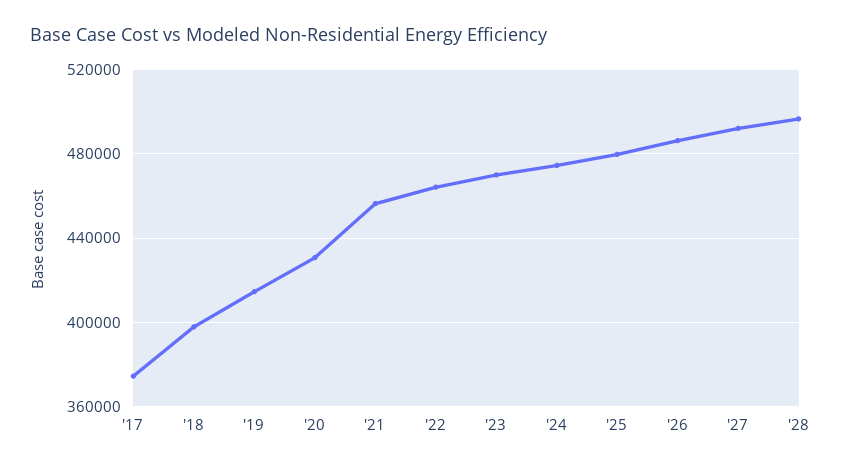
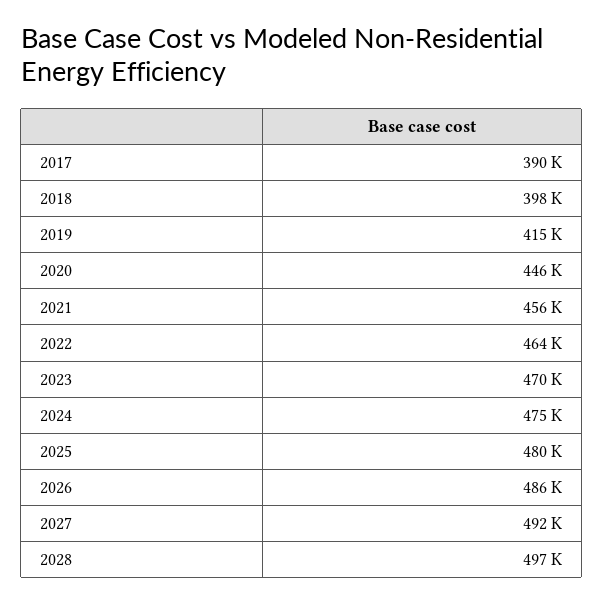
  {
-   "'17": 375000,
+   "'17": 390000,
    "'18": 398000,
    "'19": 415000,
-   "'20": 430000,
+   "'20": 446000,
    "'21": 456000,
    "'22": 464000,
    "'23": 470000,
    "'24": 475000,
    "'25": 480000,
    "'26": 486000,
    "'27": 492000,
    "'28": 497000
  }

